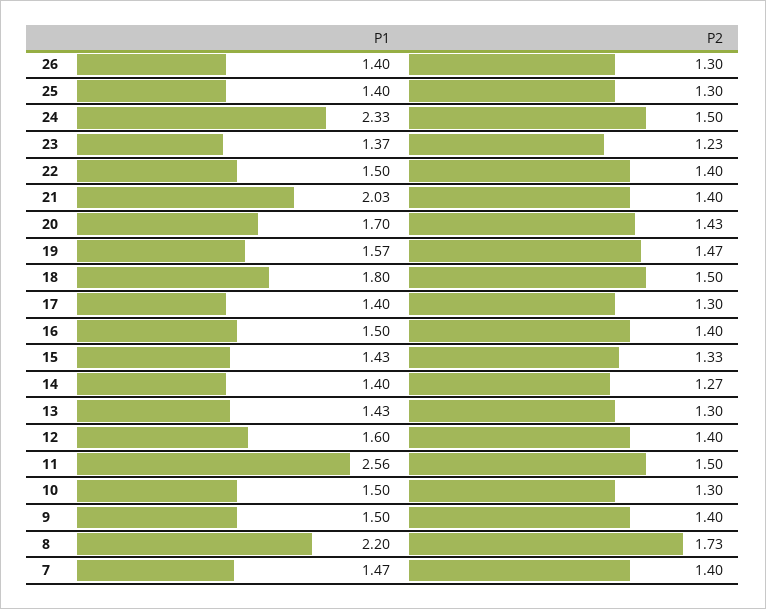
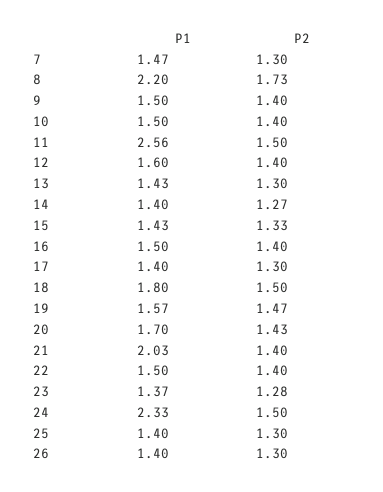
  {
    "P1": {
      "26": 1.4,
      "25": 1.4,
      "24": 2.33,
      "23": 1.37,
      "22": 1.5,
      "21": 2.03,
      "20": 1.7,
      "19": 1.57,
      "18": 1.8,
      "17": 1.4,
      "16": 1.5,
      "15": 1.43,
      "14": 1.4,
      "13": 1.43,
      "12": 1.6,
      "11": 2.56,
      "10": 1.5,
      "9": 1.5,
      "8": 2.2,
      "7": 1.47
    },
    "P2": {
      "26": 1.3,
      "25": 1.3,
      "24": 1.5,
-     "23": 1.23,
+     "23": 1.28,
      "22": 1.4,
      "21": 1.4,
      "20": 1.43,
      "19": 1.47,
      "18": 1.5,
      "17": 1.3,
      "16": 1.4,
      "15": 1.33,
      "14": 1.27,
      "13": 1.3,
      "12": 1.4,
      "11": 1.5,
-     "10": 1.3,
+     "10": 1.4,
      "9": 1.4,
      "8": 1.73,
-     "7": 1.4
+     "7": 1.3
    }
  }

